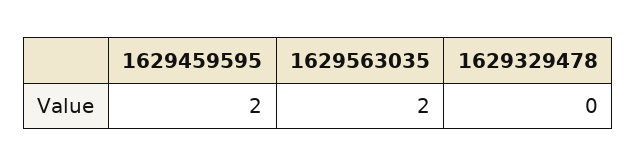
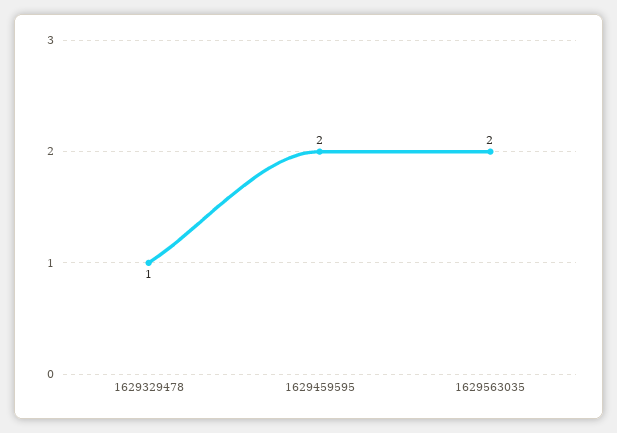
  {
    "1629459595": 2,
    "1629563035": 2,
-   "1629329478": 0
+   "1629329478": 1
  }

